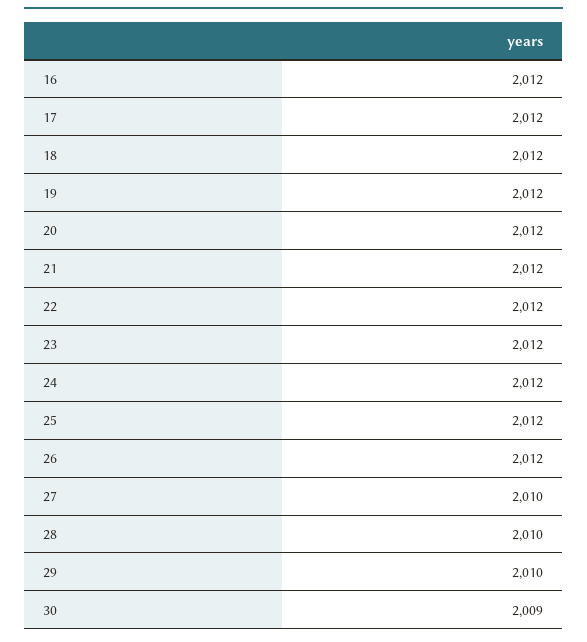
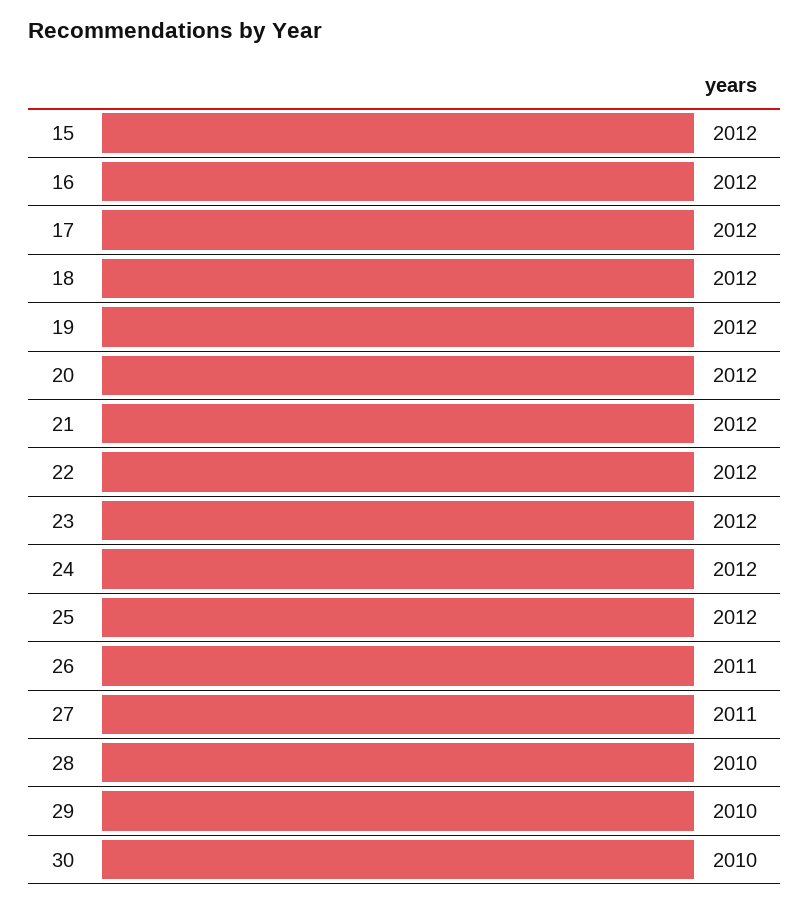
  {
    "16": 2012,
    "17": 2012,
    "18": 2012,
    "19": 2012,
    "20": 2012,
    "21": 2012,
    "22": 2012,
    "23": 2012,
    "24": 2012,
    "25": 2012,
-   "26": 2012,
+   "26": 2011,
-   "27": 2010,
+   "27": 2011,
    "28": 2010,
    "29": 2010,
-   "30": 2009
+   "30": 2010,
+   "15": 2012
  }

